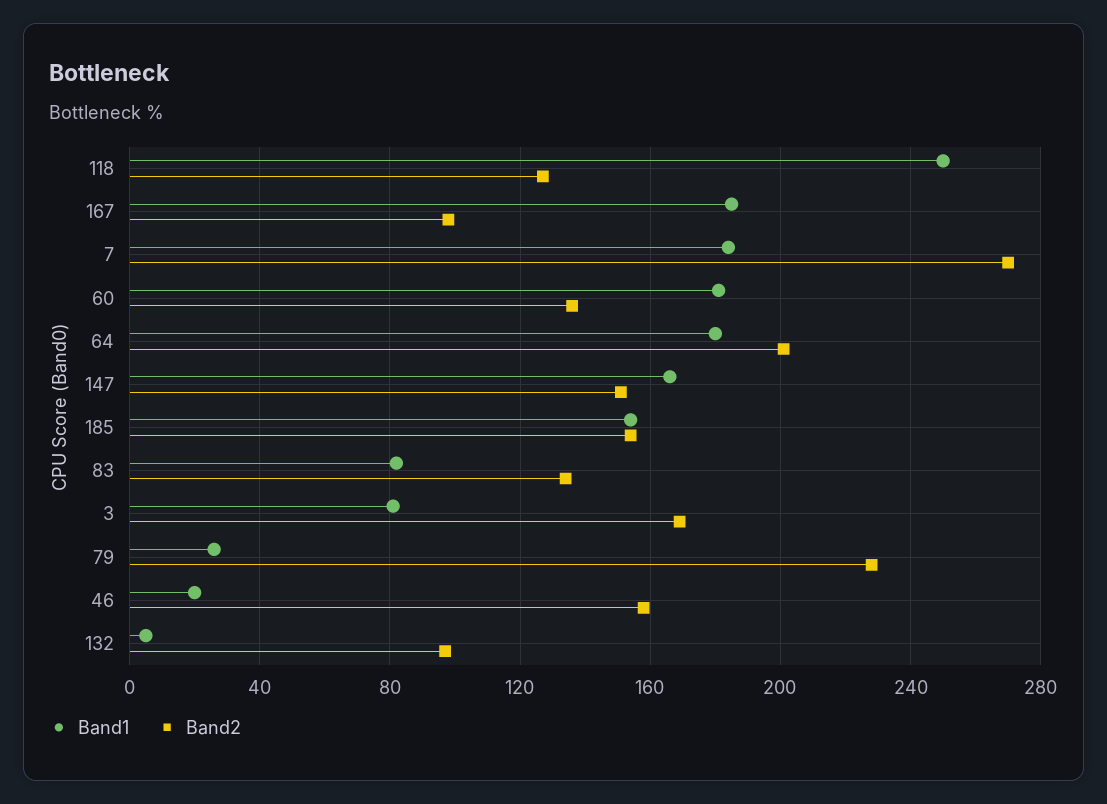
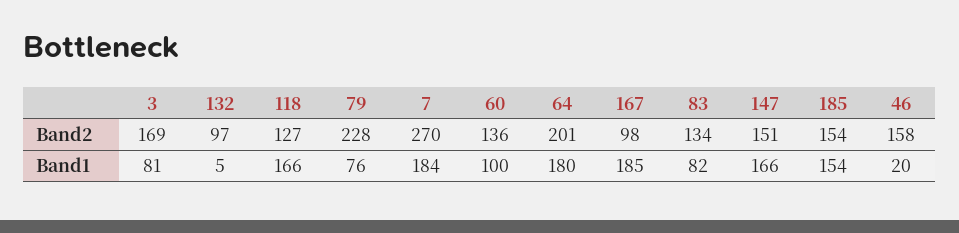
  {
    "Band1": {
-     "118": 250,
+     "118": 166,
      "167": 185,
      "7": 184,
-     "60": 180,
+     "60": 100,
      "64": 180,
      "147": 166,
      "185": 154,
      "83": 82,
      "3": 81,
-     "79": 25,
+     "79": 76,
      "46": 20,
      "132": 5
    },
    "Band2": {
      "118": 127,
      "167": 98,
      "7": 270,
      "60": 136,
      "64": 201,
      "147": 151,
      "185": 154,
      "83": 134,
      "3": 169,
      "79": 228,
      "46": 158,
      "132": 97
    }
  }

